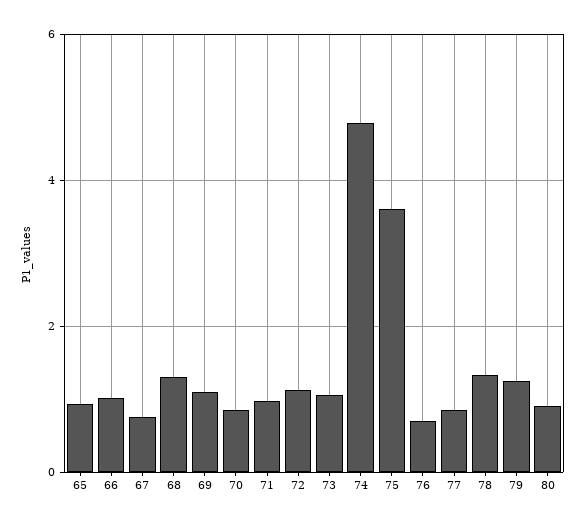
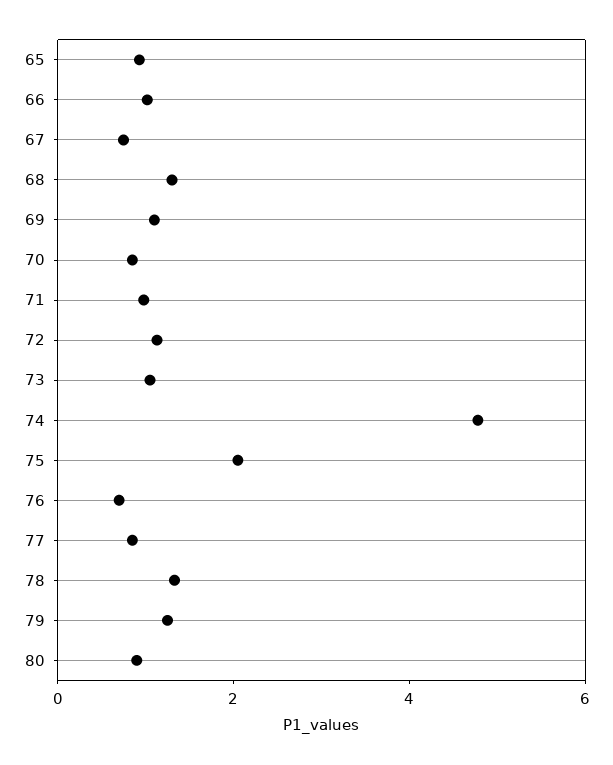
  {
    "65": 1,
    "66": 1,
    "67": 0.8,
    "68": 1.4,
    "69": 1.2,
    "70": 0.8,
    "71": 1,
    "72": 1.2,
    "73": 1,
    "74": 4.8,
-   "75": 3.6,
+   "75": 2,
    "76": 0.8,
    "77": 0.8,
    "78": 1.4,
    "79": 1.2,
    "80": 1
  }

